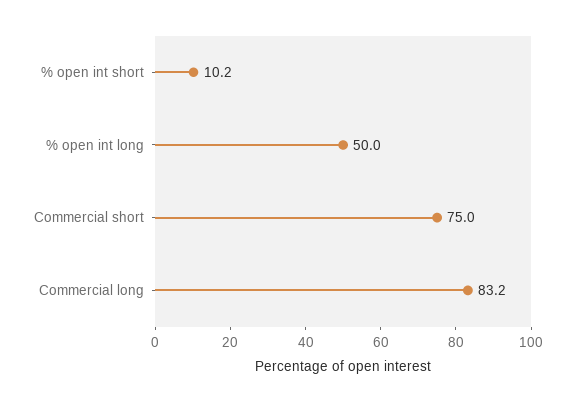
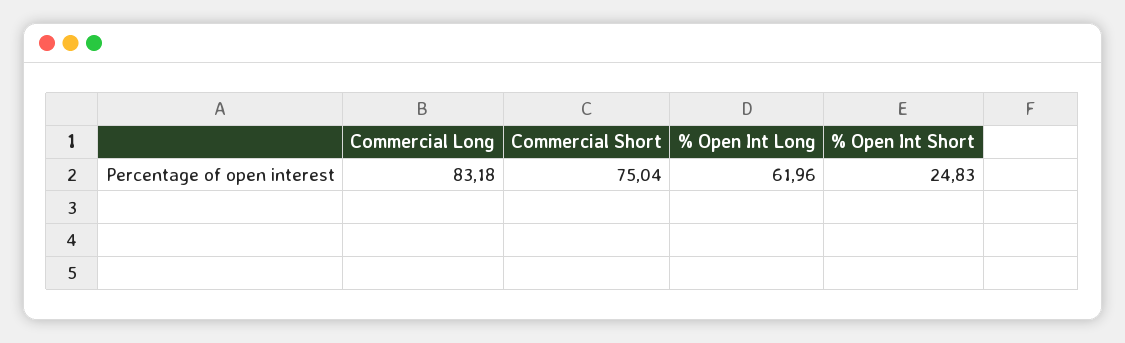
  {
-   "% open int short": 10.2,
+   "% open int short": 24.83,
-   "% open int long": 50,
+   "% open int long": 61.96,
    "Commercial short": 75.04,
    "Commercial long": 83.18
  }

